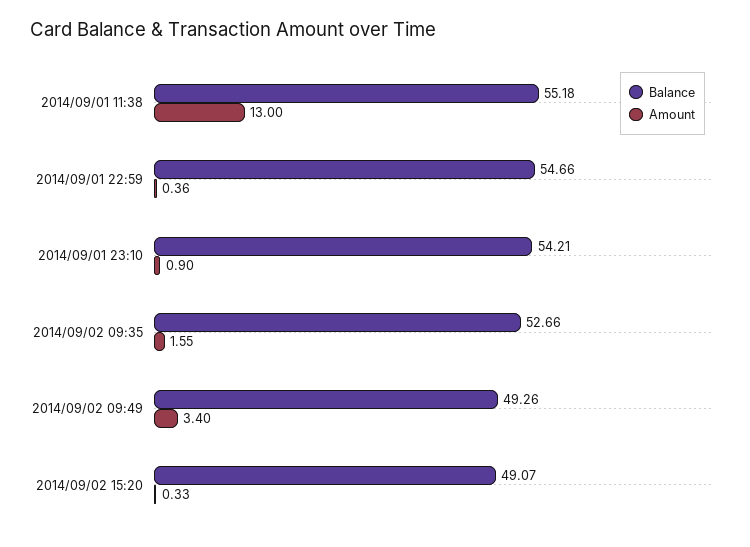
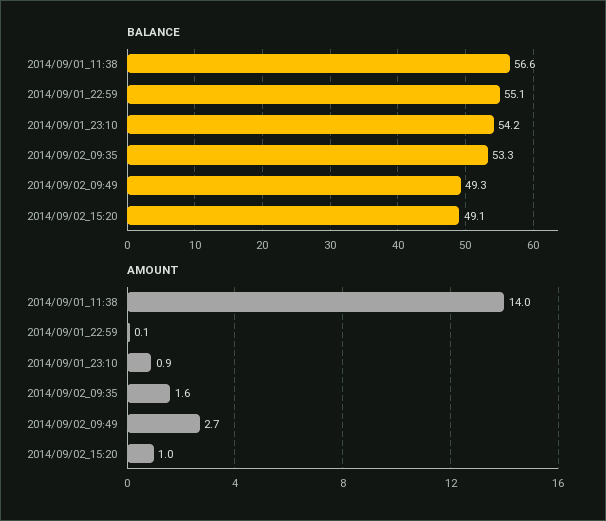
  {
    "Balance": {
-     "2014/09/01 11:38": 55.18,
+     "2014/09/01 11:38": 56.6,
-     "2014/09/01 22:59": 54.66,
+     "2014/09/01 22:59": 55.1,
      "2014/09/01 23:10": 54.21,
-     "2014/09/02 09:35": 52.66,
+     "2014/09/02 09:35": 53.3,
      "2014/09/02 09:49": 49.26,
      "2014/09/02 15:20": 49.07
    },
    "Amount": {
-     "2014/09/01 11:38": 13,
+     "2014/09/01 11:38": 14,
-     "2014/09/01 22:59": 0.36,
+     "2014/09/01 22:59": 0.1,
      "2014/09/01 23:10": 0.9,
      "2014/09/02 09:35": 1.55,
-     "2014/09/02 09:49": 3.4,
+     "2014/09/02 09:49": 2.7,
-     "2014/09/02 15:20": 0.33
+     "2014/09/02 15:20": 1
    }
  }

